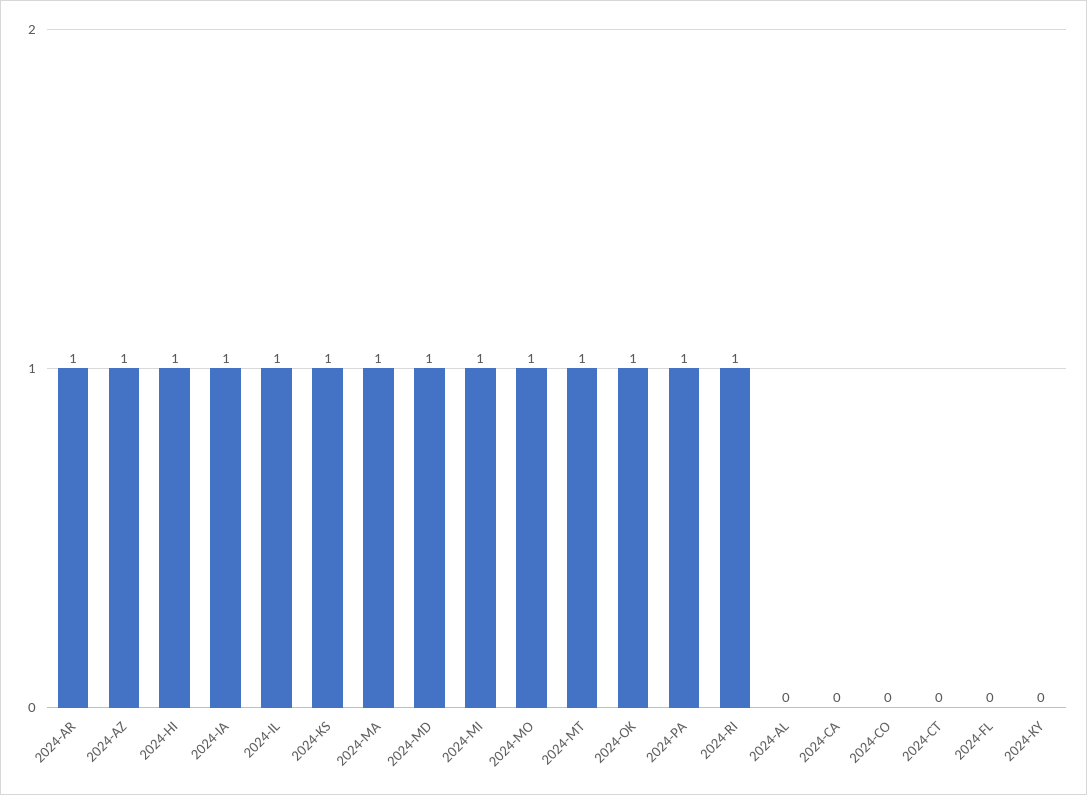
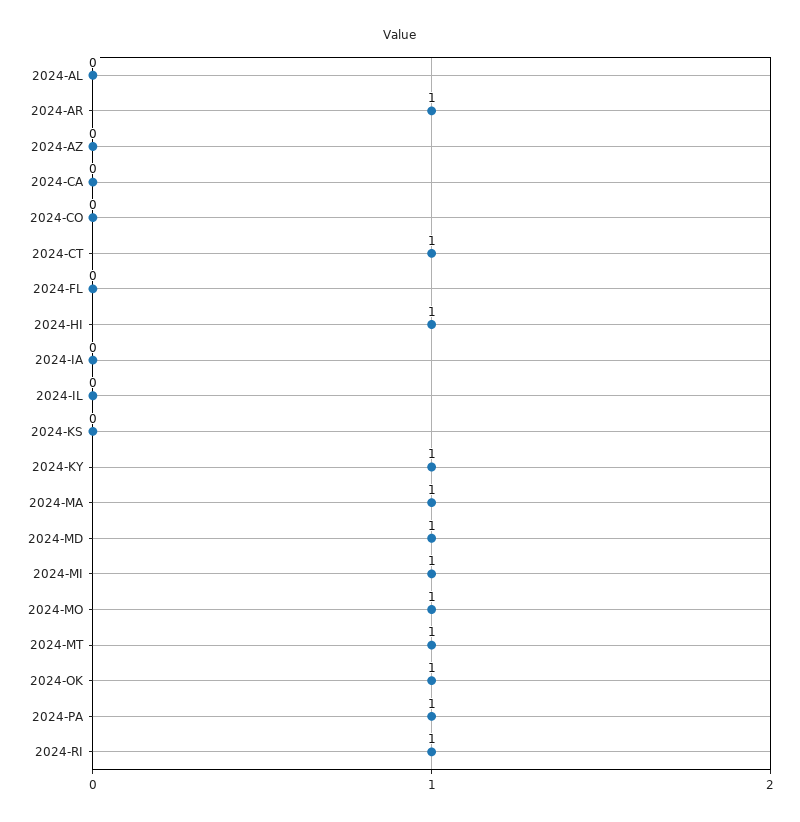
  {
    "2024-AR": 1,
-   "2024-AZ": 1,
+   "2024-AZ": 0,
    "2024-HI": 1,
-   "2024-IA": 1,
+   "2024-IA": 0,
-   "2024-IL": 1,
+   "2024-IL": 0,
-   "2024-KS": 1,
+   "2024-KS": 0,
    "2024-MA": 1,
    "2024-MD": 1,
    "2024-MI": 1,
    "2024-MO": 1,
    "2024-MT": 1,
    "2024-OK": 1,
    "2024-PA": 1,
    "2024-RI": 1,
    "2024-AL": 0,
    "2024-CA": 0,
    "2024-CO": 0,
-   "2024-CT": 0,
+   "2024-CT": 1,
    "2024-FL": 0,
-   "2024-KY": 0
+   "2024-KY": 1
  }

